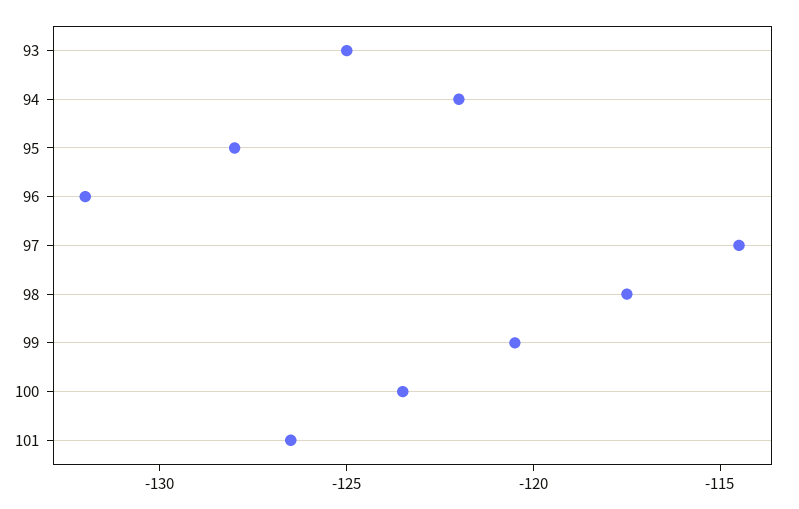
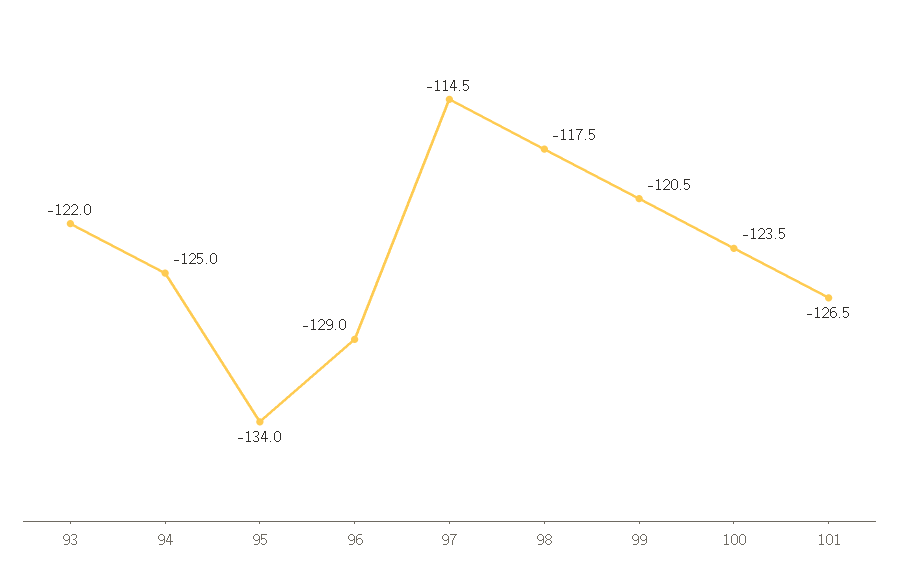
  {
-   "93": -125,
+   "93": -122,
-   "94": -122,
+   "94": -125,
-   "95": -128,
+   "95": -134,
-   "96": -132,
+   "96": -129,
    "97": -114.5,
    "98": -117.5,
    "99": -120.5,
    "100": -123.5,
    "101": -126.5
  }

